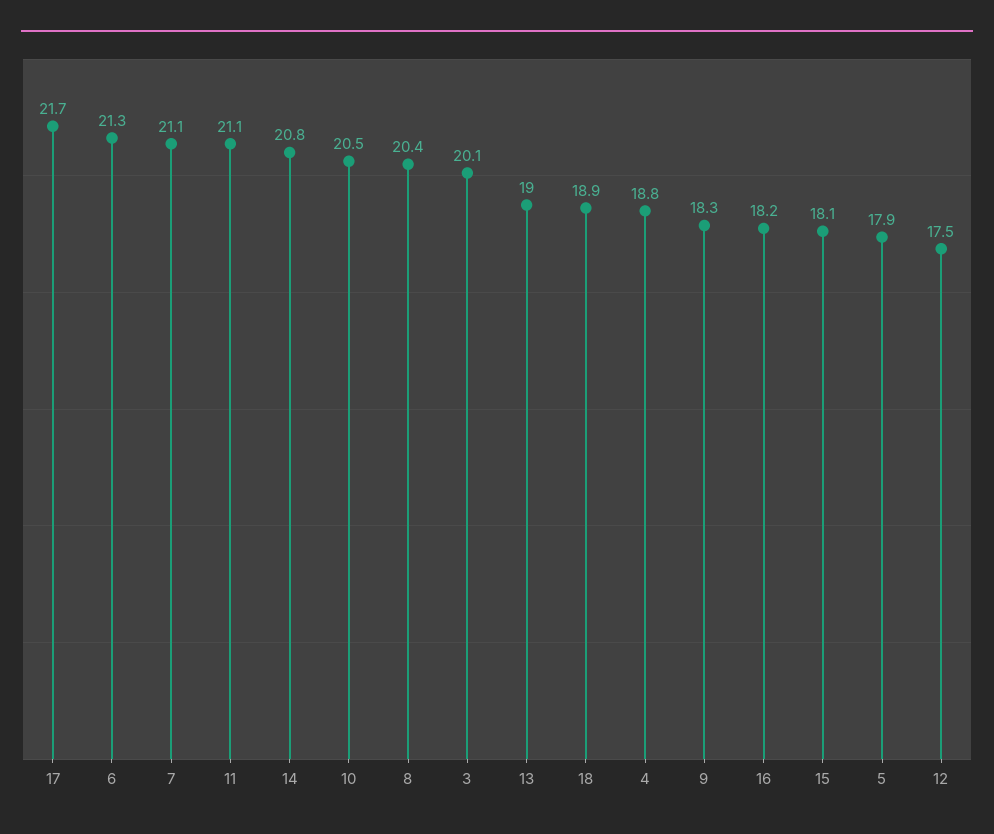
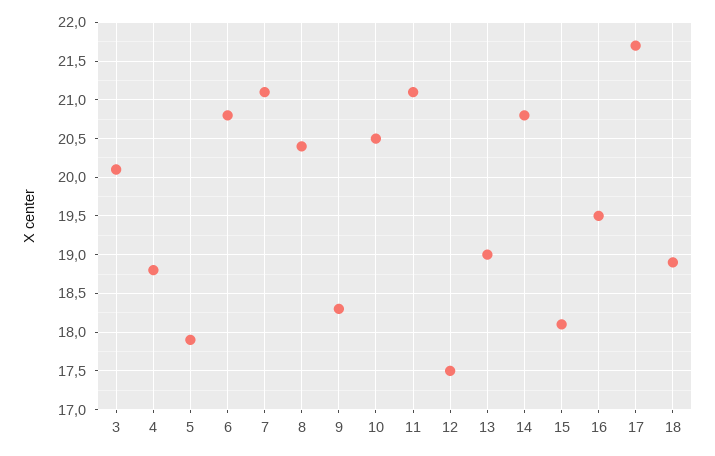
  {
    "17": 21.7,
-   "6": 21.3,
+   "6": 20.8,
    "7": 21.1,
    "11": 21.1,
    "14": 20.8,
    "10": 20.5,
    "8": 20.4,
    "3": 20.1,
    "13": 19,
    "18": 18.9,
    "4": 18.8,
    "9": 18.3,
-   "16": 18.2,
+   "16": 19.5,
    "15": 18.1,
    "5": 17.9,
    "12": 17.5
  }

